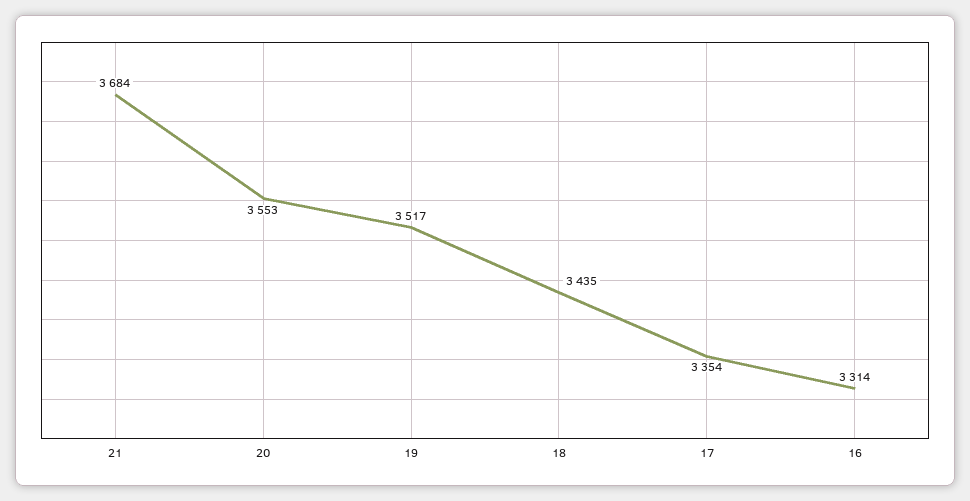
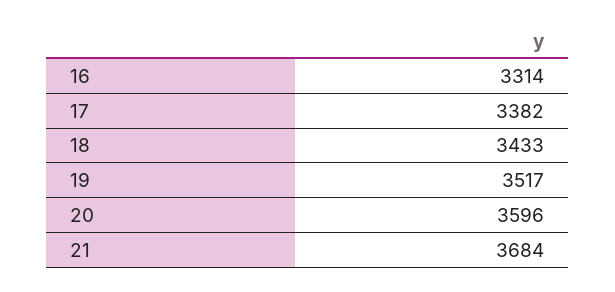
  {
    "21": 3684,
-   "20": 3553,
+   "20": 3596,
    "19": 3517,
-   "18": 3435,
+   "18": 3433,
-   "17": 3354,
+   "17": 3382,
    "16": 3314
  }

